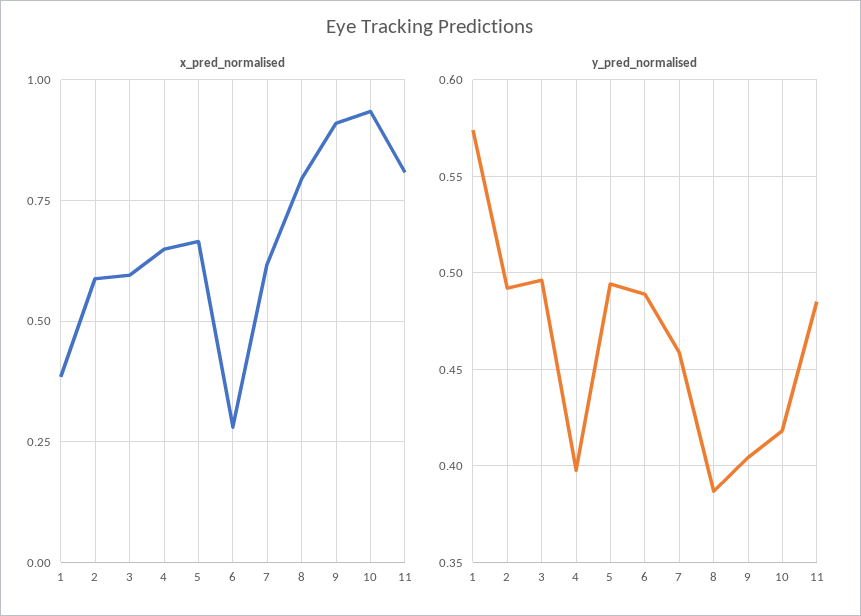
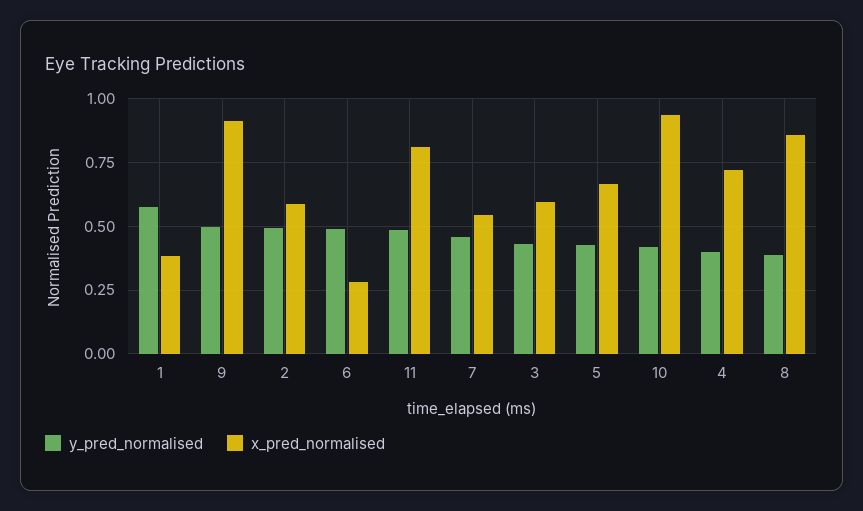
  {
    "x_pred_normalised": {
      "1": 0.375,
      "2": 0.6,
      "3": 0.6,
-     "4": 0.65,
+     "4": 0.725,
      "5": 0.675,
      "6": 0.275,
-     "7": 0.625,
+     "7": 0.55,
-     "8": 0.8,
+     "8": 0.85,
      "9": 0.9,
      "10": 0.925,
      "11": 0.8
    },
    "y_pred_normalised": {
      "1": 0.575,
      "2": 0.49,
-     "3": 0.495,
+     "3": 0.425,
      "4": 0.4,
-     "5": 0.495,
+     "5": 0.425,
      "6": 0.49,
      "7": 0.46,
      "8": 0.385,
-     "9": 0.405,
+     "9": 0.5,
      "10": 0.42,
      "11": 0.485
    }
  }

